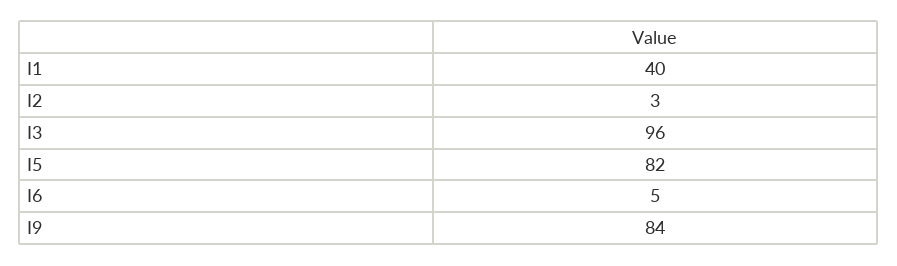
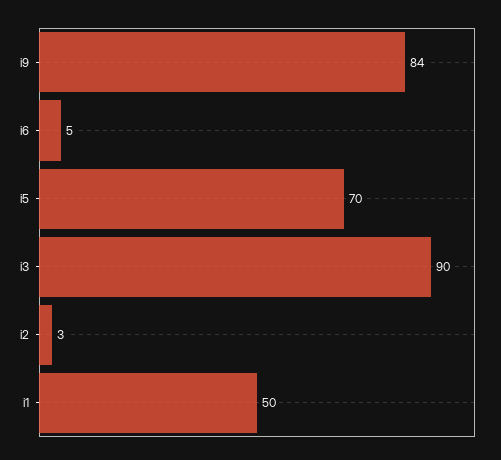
  {
-   "I1": 40,
+   "I1": 50,
    "I2": 3,
-   "I3": 96,
+   "I3": 90,
-   "I5": 82,
+   "I5": 70,
    "I6": 5,
    "I9": 84
  }

